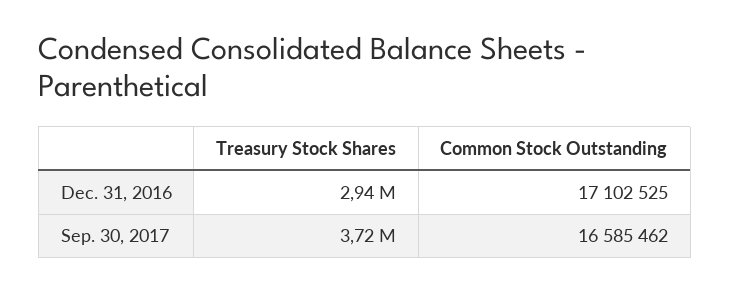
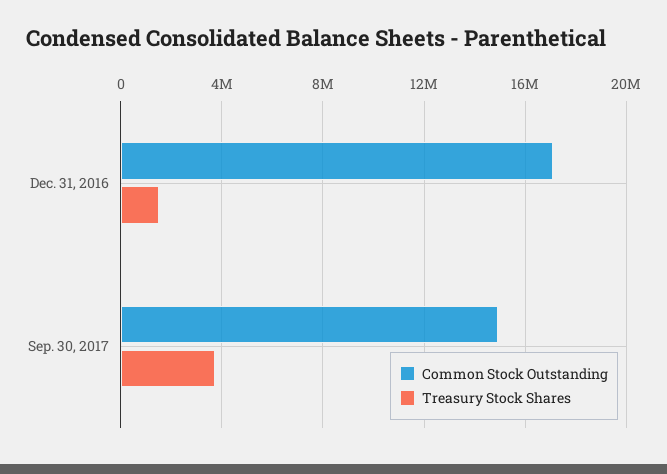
  {
    "Treasury Stock Shares": {
-     "Dec. 31, 2016": 2940000,
+     "Dec. 31, 2016": 1500000,
      "Sep. 30, 2017": 3720000
    },
    "Common Stock Outstanding": {
      "Dec. 31, 2016": 17102525,
-     "Sep. 30, 2017": 16585462
+     "Sep. 30, 2017": 15000000
    }
  }

